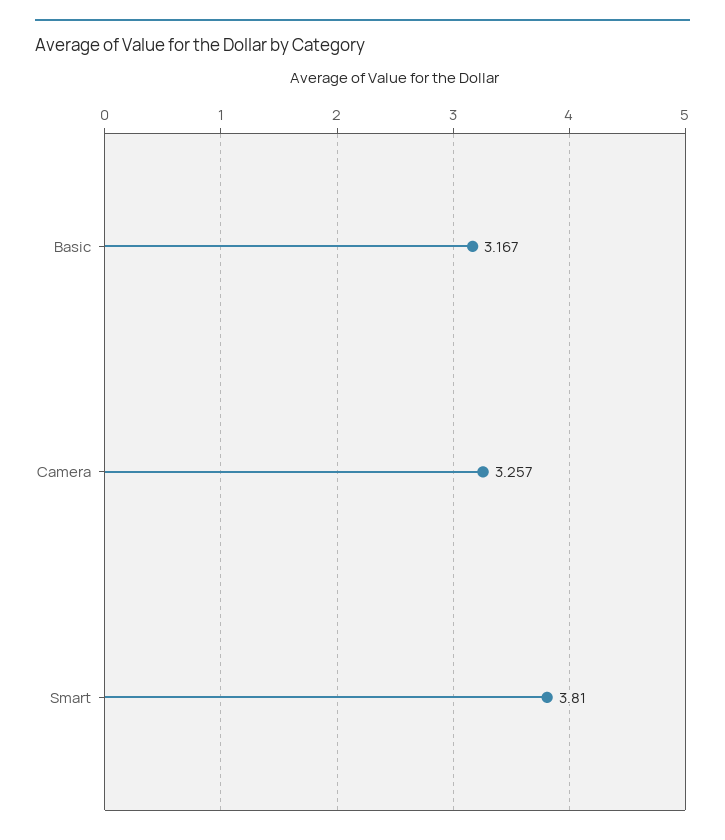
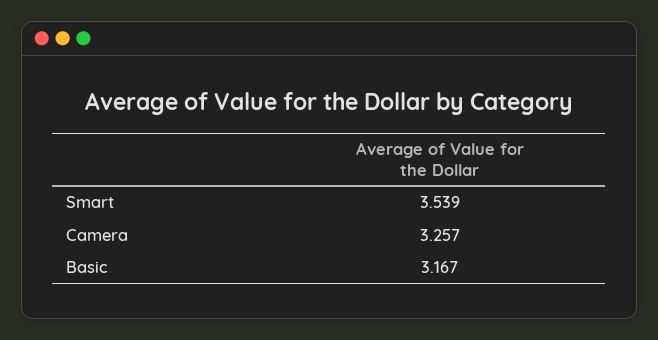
  {
    "Basic": 3.167,
    "Camera": 3.257,
-   "Smart": 3.81
+   "Smart": 3.539
  }

